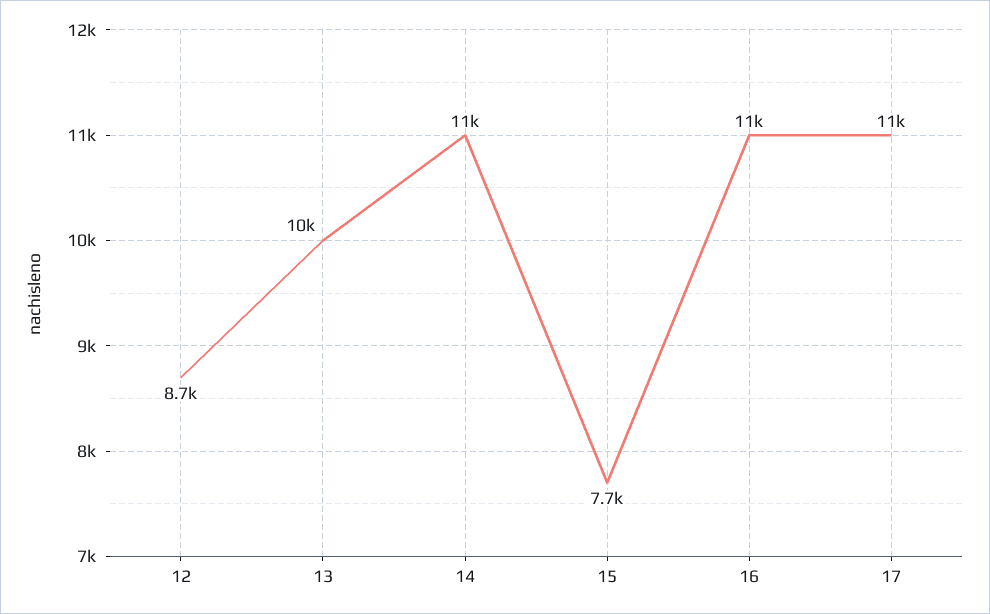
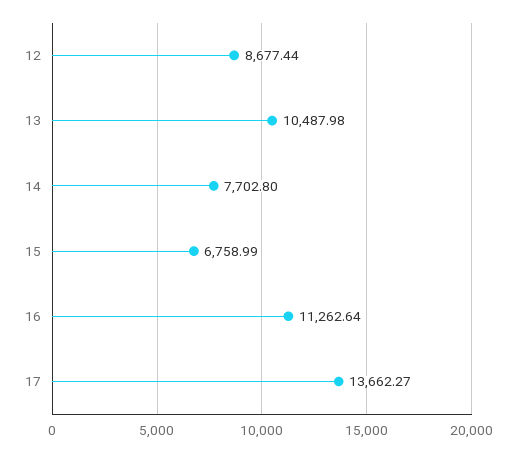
  {
    "12": 8677.44,
    "13": 10487.98,
-   "14": 11000,
+   "14": 7702.8,
-   "15": 7700,
+   "15": 6758.99,
    "16": 11262.64,
-   "17": 11000
+   "17": 13662.27
  }

